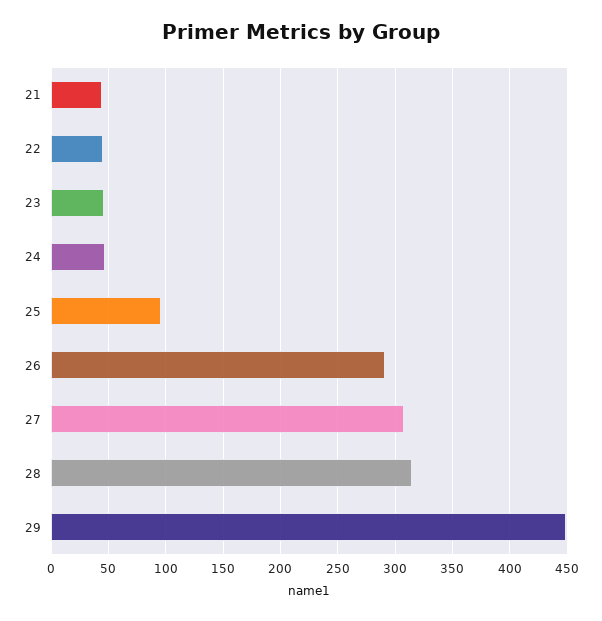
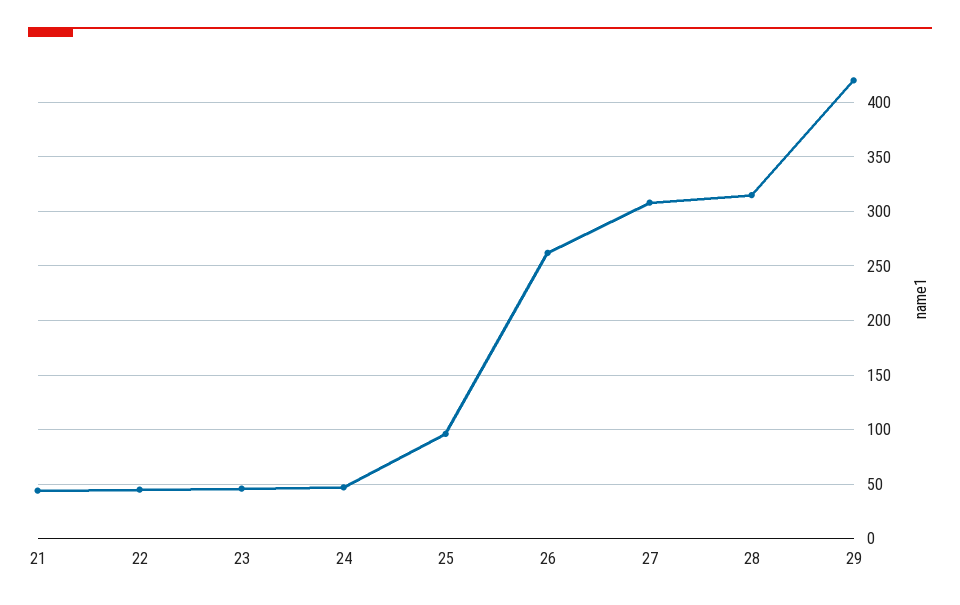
  {
    "21": 40,
    "22": 50,
    "23": 50,
    "24": 50,
    "25": 100,
-   "26": 290,
+   "26": 260,
    "27": 310,
    "28": 320,
-   "29": 450
+   "29": 420
  }

